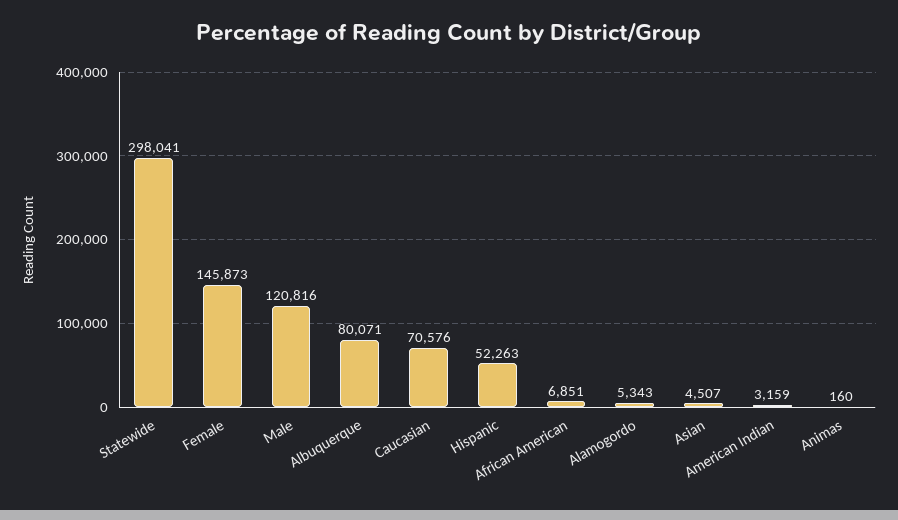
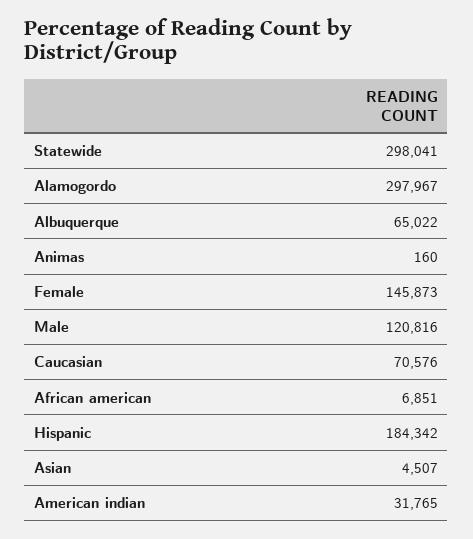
  {
    "Statewide": 298041,
    "Female": 145873,
    "Male": 120816,
-   "Albuquerque": 80071,
+   "Albuquerque": 65022,
    "Caucasian": 70576,
-   "Hispanic": 52263,
+   "Hispanic": 184342,
    "African American": 6851,
-   "Alamogordo": 5343,
+   "Alamogordo": 297967,
    "Asian": 4507,
-   "American Indian": 3159,
+   "American Indian": 31765,
    "Animas": 160
  }

